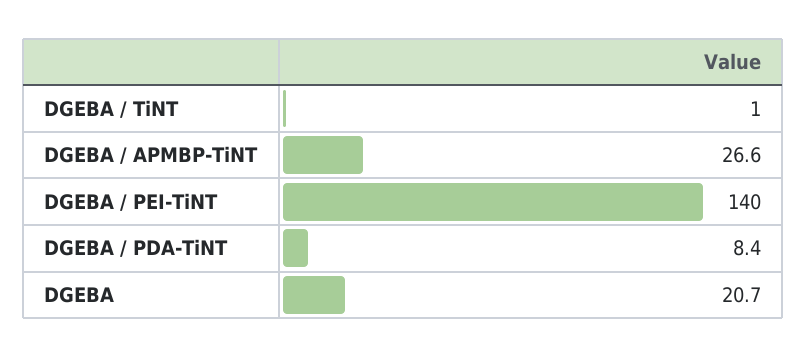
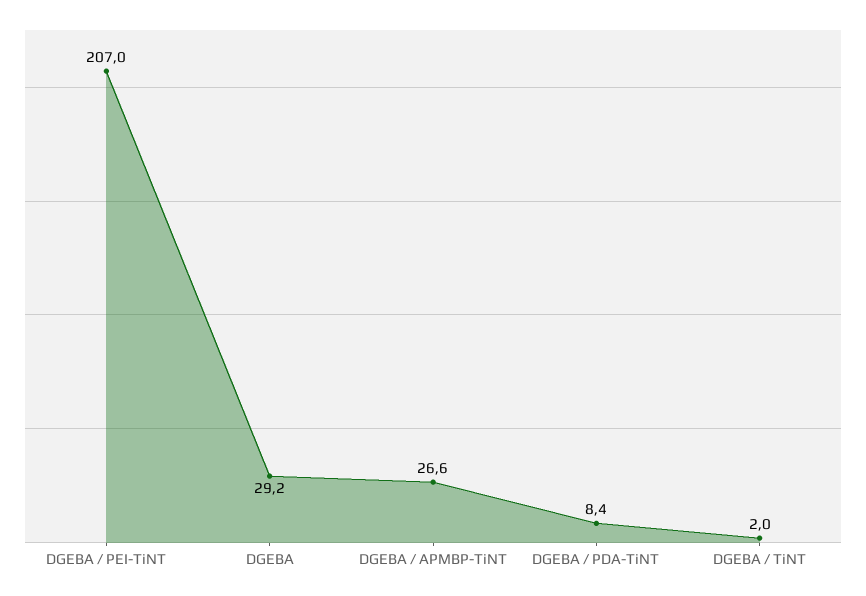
  {
-   "DGEBA / TiNT": 1,
+   "DGEBA / TiNT": 2,
    "DGEBA / APMBP-TiNT": 26.6,
-   "DGEBA / PEI-TiNT": 140,
+   "DGEBA / PEI-TiNT": 207,
    "DGEBA / PDA-TiNT": 8.4,
-   "DGEBA": 20.7
+   "DGEBA": 29.2
  }

